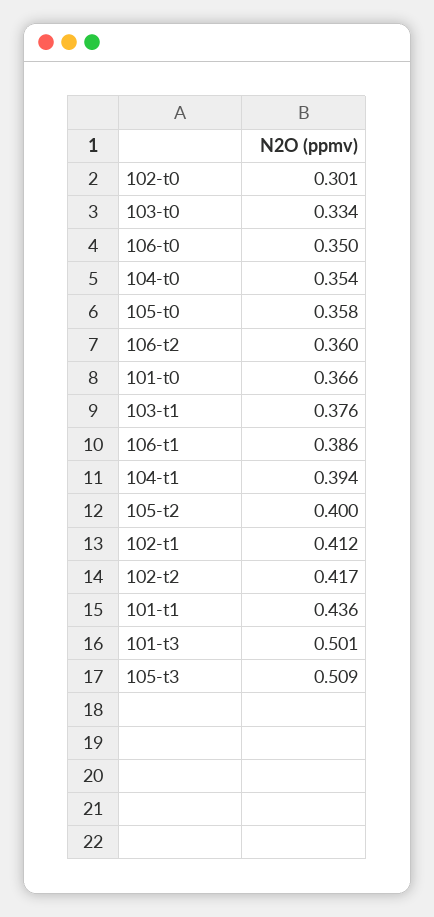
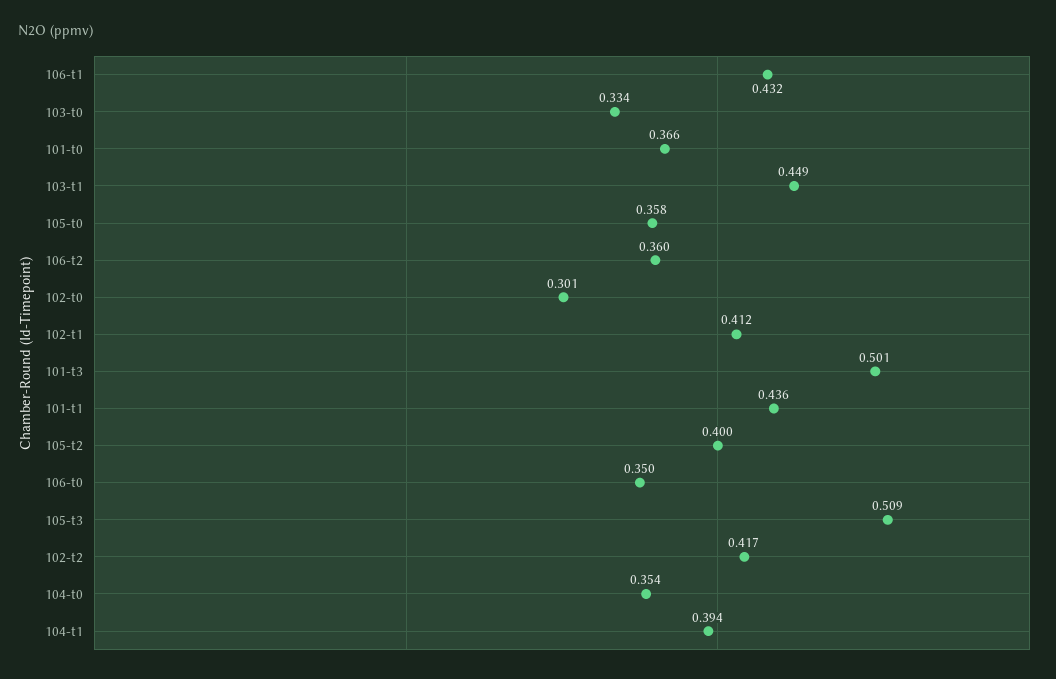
  {
    "102-t0": 0.301,
    "103-t0": 0.334,
    "106-t0": 0.35,
    "104-t0": 0.354,
    "105-t0": 0.358,
    "106-t2": 0.36,
    "101-t0": 0.366,
-   "103-t1": 0.376,
+   "103-t1": 0.449,
-   "106-t1": 0.386,
+   "106-t1": 0.432,
    "104-t1": 0.394,
    "105-t2": 0.4,
    "102-t1": 0.412,
    "102-t2": 0.417,
    "101-t1": 0.436,
    "101-t3": 0.501,
    "105-t3": 0.509
  }

